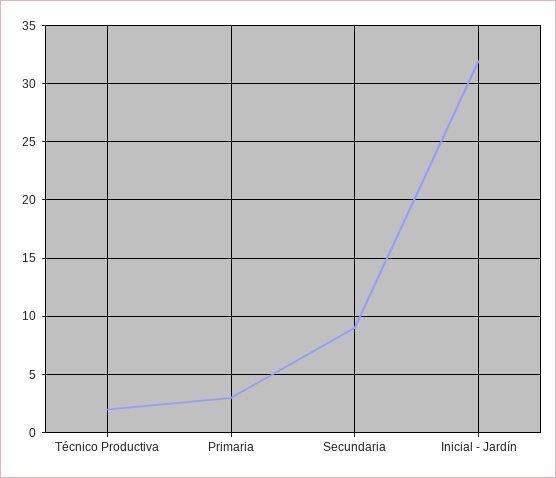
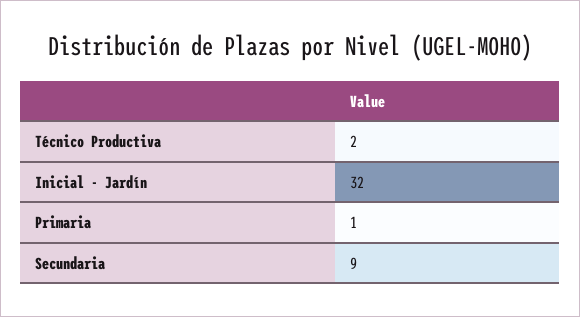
  {
    "Técnico Productiva": 2,
-   "Primaria": 3,
+   "Primaria": 1,
    "Secundaria": 9,
    "Inicial - Jardín": 32
  }

